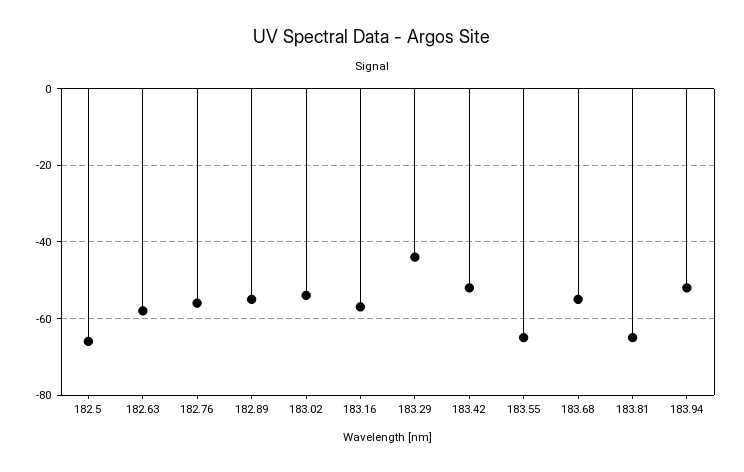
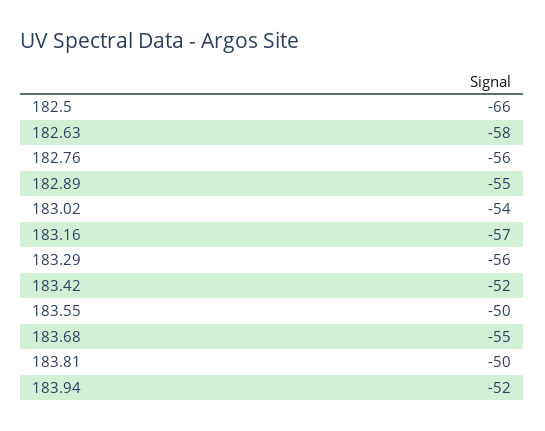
  {
    "182.5": -66,
    "182.63": -58,
    "182.76": -56,
    "182.89": -55,
    "183.02": -54,
    "183.16": -57,
-   "183.29": -45,
+   "183.29": -56,
    "183.42": -52,
-   "183.55": -65,
+   "183.55": -50,
    "183.68": -55,
-   "183.81": -65,
+   "183.81": -50,
    "183.94": -52
  }

